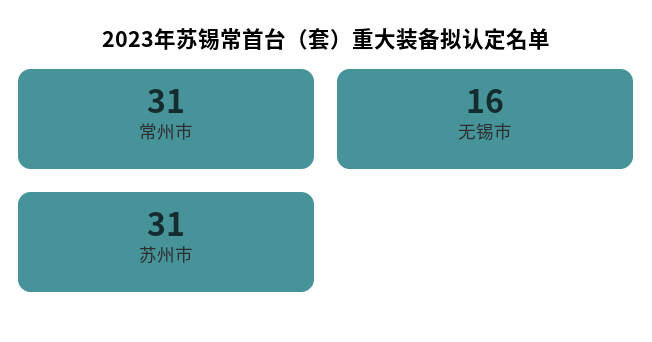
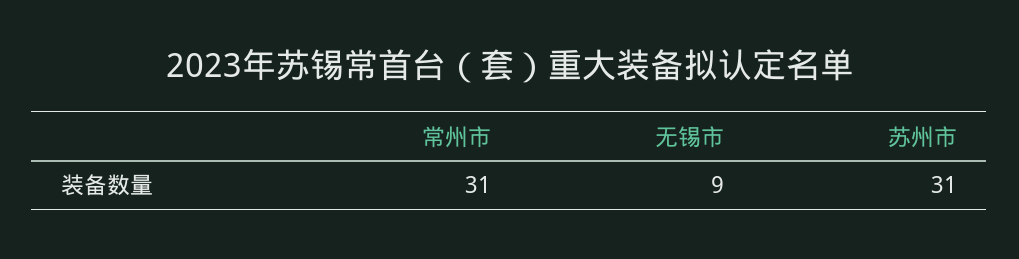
  {
    "常州市": 31,
-   "无锡市": 16,
+   "无锡市": 9,
    "苏州市": 31
  }

